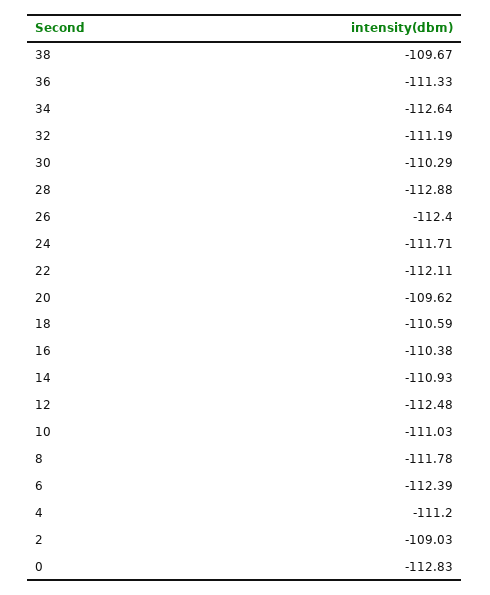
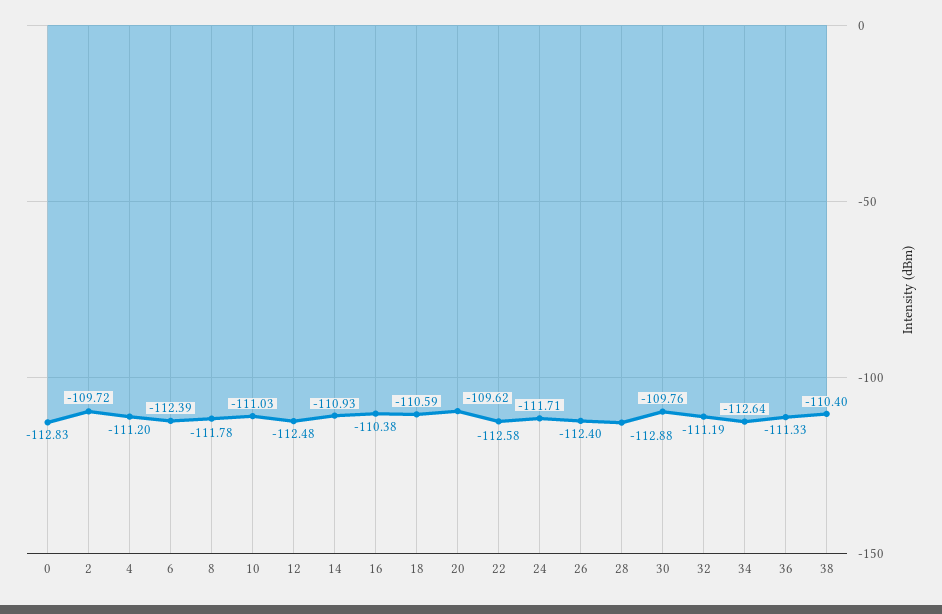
  {
-   "38": -109.67,
+   "38": -110.4,
    "36": -111.33,
    "34": -112.64,
    "32": -111.19,
-   "30": -110.29,
+   "30": -109.76,
    "28": -112.88,
    "26": -112.4,
    "24": -111.71,
-   "22": -112.11,
+   "22": -112.58,
    "20": -109.62,
    "18": -110.59,
    "16": -110.38,
    "14": -110.93,
    "12": -112.48,
    "10": -111.03,
    "8": -111.78,
    "6": -112.39,
    "4": -111.2,
-   "2": -109.03,
+   "2": -109.72,
    "0": -112.83
  }

